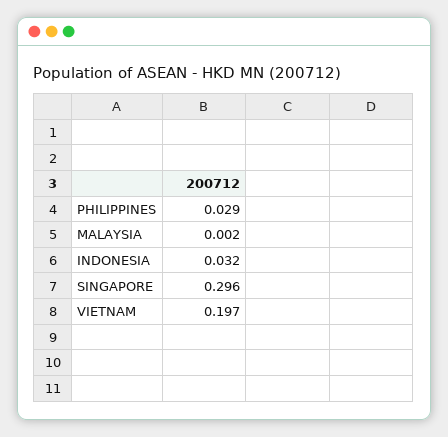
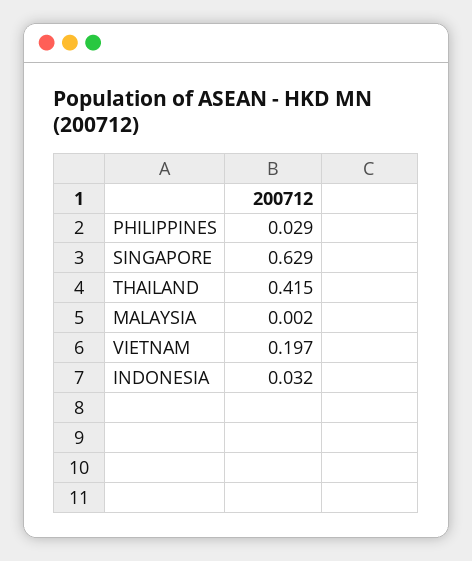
  {
    "PHILIPPINES": 0.029,
    "MALAYSIA": 0.002,
    "INDONESIA": 0.032,
-   "SINGAPORE": 0.296,
+   "SINGAPORE": 0.629,
-   "VIETNAM": 0.197
+   "VIETNAM": 0.197,
+   "THAILAND": 0.415
  }

